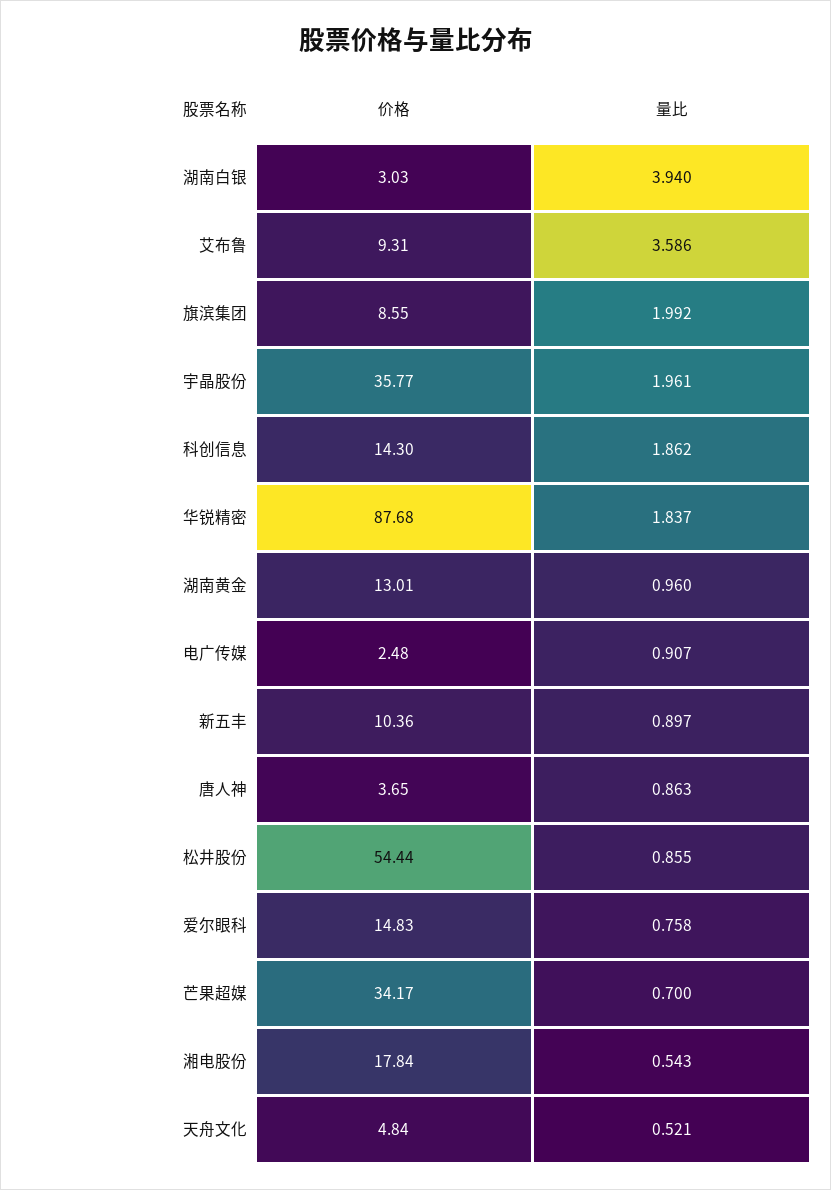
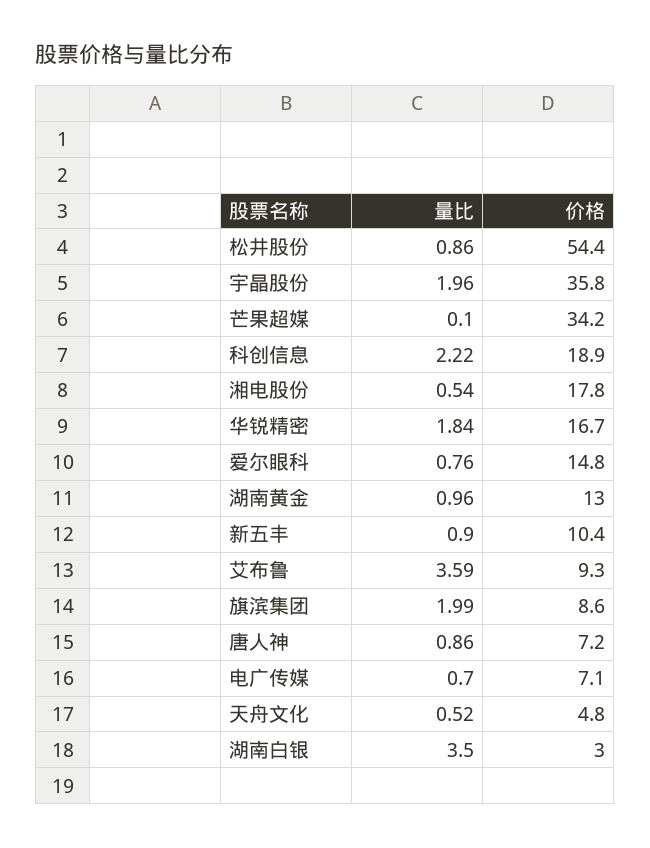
  {
    "价格": {
      "湖南白银": 3.03,
      "艾布鲁": 9.31,
      "旗滨集团": 8.55,
      "宇晶股份": 35.77,
-     "科创信息": 14.3,
+     "科创信息": 18.9,
-     "华锐精密": 87.68,
+     "华锐精密": 16.7,
      "湖南黄金": 13.01,
-     "电广传媒": 2.48,
+     "电广传媒": 7.1,
      "新五丰": 10.36,
-     "唐人神": 3.65,
+     "唐人神": 7.2,
      "松井股份": 54.44,
      "爱尔眼科": 14.83,
      "芒果超媒": 34.17,
      "湘电股份": 17.84,
      "天舟文化": 4.84
    },
    "量比": {
-     "湖南白银": 3.94,
+     "湖南白银": 3.5,
      "艾布鲁": 3.586,
      "旗滨集团": 1.992,
      "宇晶股份": 1.961,
-     "科创信息": 1.862,
+     "科创信息": 2.22,
      "华锐精密": 1.837,
      "湖南黄金": 0.96,
-     "电广传媒": 0.907,
+     "电广传媒": 0.7,
      "新五丰": 0.897,
      "唐人神": 0.863,
      "松井股份": 0.855,
      "爱尔眼科": 0.758,
-     "芒果超媒": 0.7,
+     "芒果超媒": 0.1,
      "湘电股份": 0.543,
      "天舟文化": 0.521
    }
  }

